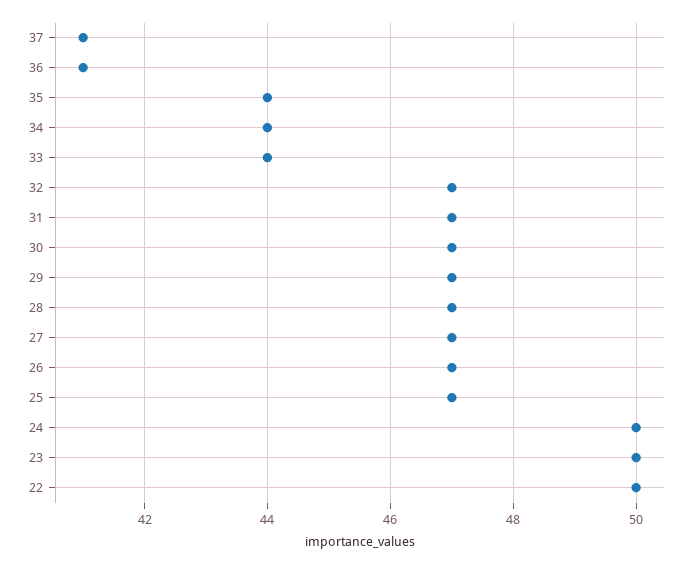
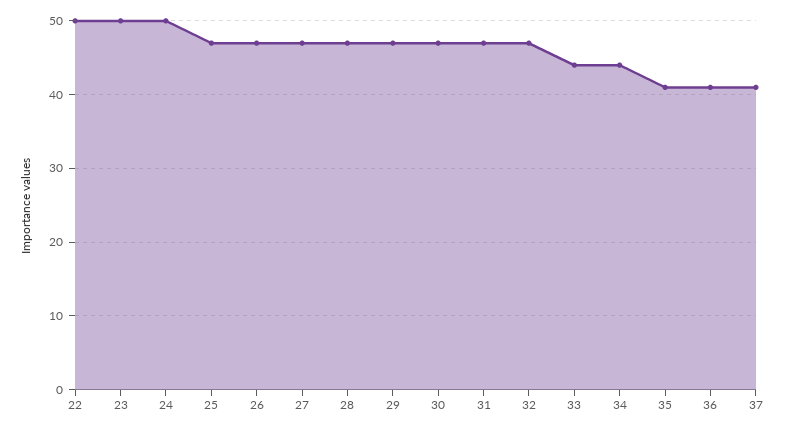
  {
    "37": 41,
    "36": 41,
-   "35": 44,
+   "35": 41,
    "34": 44,
    "33": 44,
    "32": 47,
    "31": 47,
    "30": 47,
    "29": 47,
    "28": 47,
    "27": 47,
    "26": 47,
    "25": 47,
    "24": 50,
    "23": 50,
    "22": 50
  }

